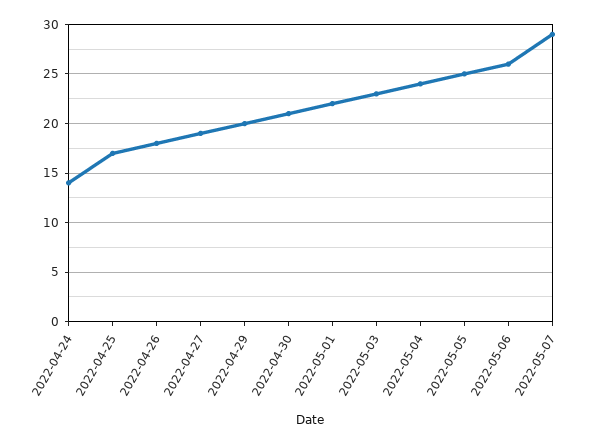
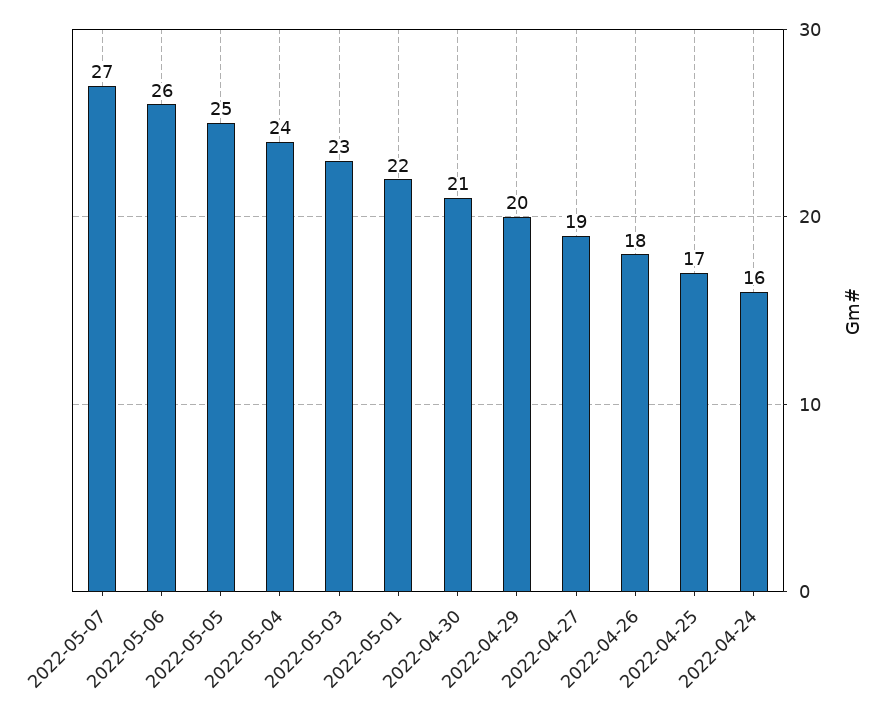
  {
-   "2022-04-24": 14,
+   "2022-04-24": 16,
    "2022-04-25": 17,
    "2022-04-26": 18,
    "2022-04-27": 19,
    "2022-04-29": 20,
    "2022-04-30": 21,
    "2022-05-01": 22,
    "2022-05-03": 23,
    "2022-05-04": 24,
    "2022-05-05": 25,
    "2022-05-06": 26,
-   "2022-05-07": 29
+   "2022-05-07": 27
  }

